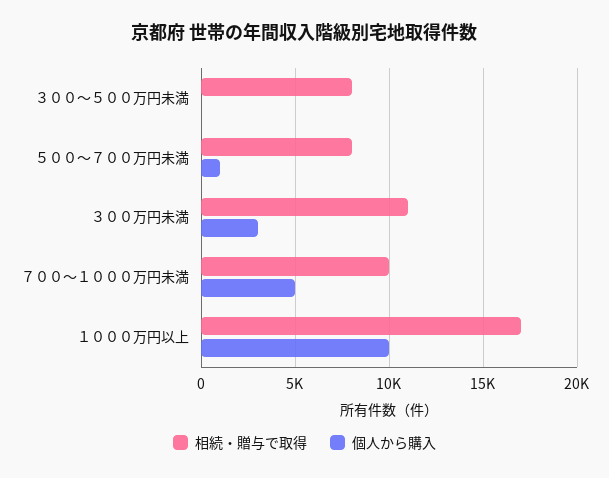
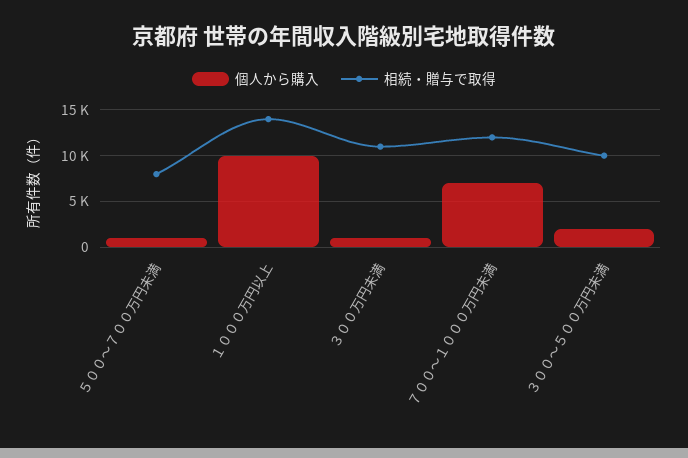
  {
    "相続・贈与で取得": {
-     "３００～５００万円未満": 8000,
+     "３００～５００万円未満": 10000,
      "５００～７００万円未満": 8000,
      "３００万円未満": 11000,
-     "７００～１０００万円未満": 10000,
+     "７００～１０００万円未満": 12000,
-     "１０００万円以上": 17000
+     "１０００万円以上": 14000
    },
    "個人から購入": {
-     "３００～５００万円未満": 0,
+     "３００～５００万円未満": 2000,
      "５００～７００万円未満": 1000,
-     "３００万円未満": 3000,
+     "３００万円未満": 1000,
-     "７００～１０００万円未満": 5000,
+     "７００～１０００万円未満": 7000,
      "１０００万円以上": 10000
    }
  }

